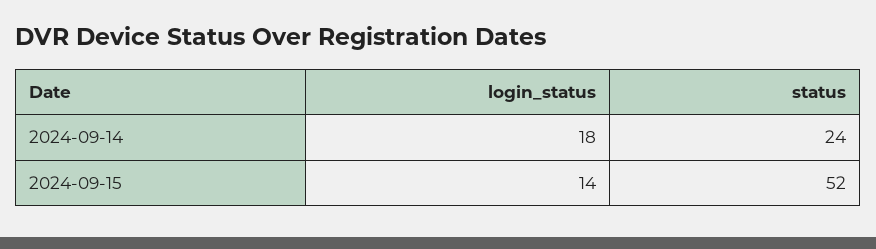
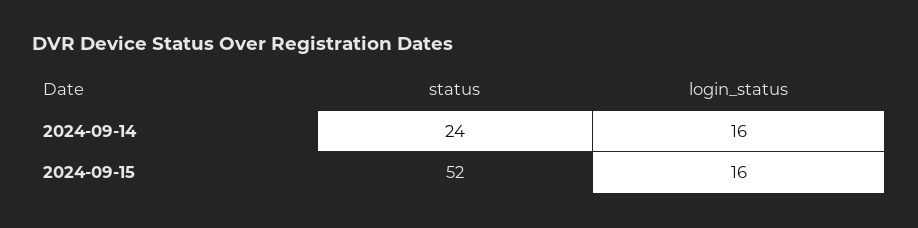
  {
    "login_status": {
-     "2024-09-14": 18,
+     "2024-09-14": 16,
-     "2024-09-15": 14
+     "2024-09-15": 16
    },
    "status": {
      "2024-09-14": 24,
      "2024-09-15": 52
    }
  }

